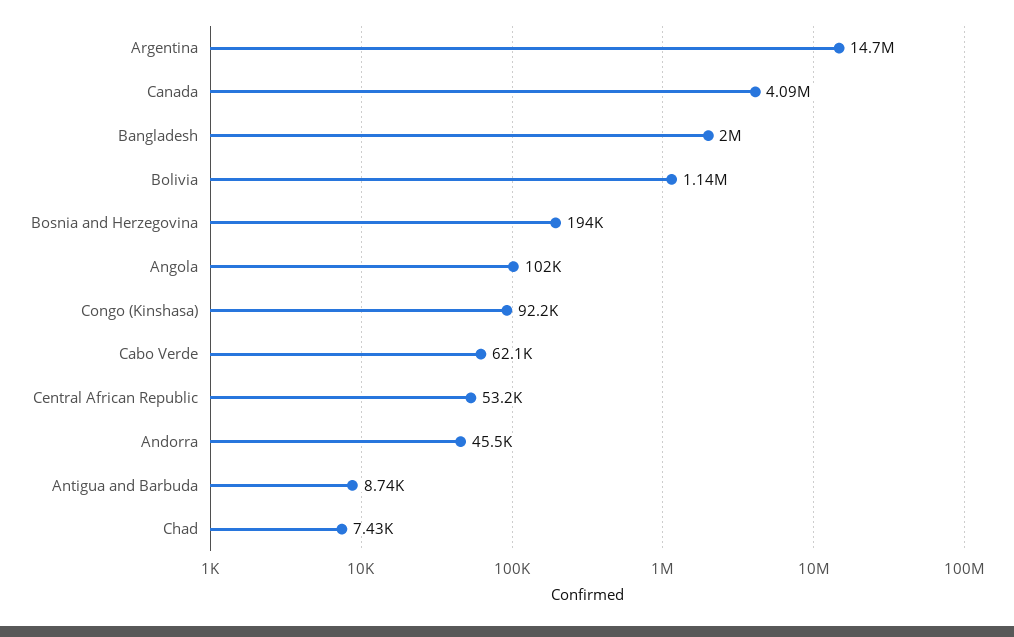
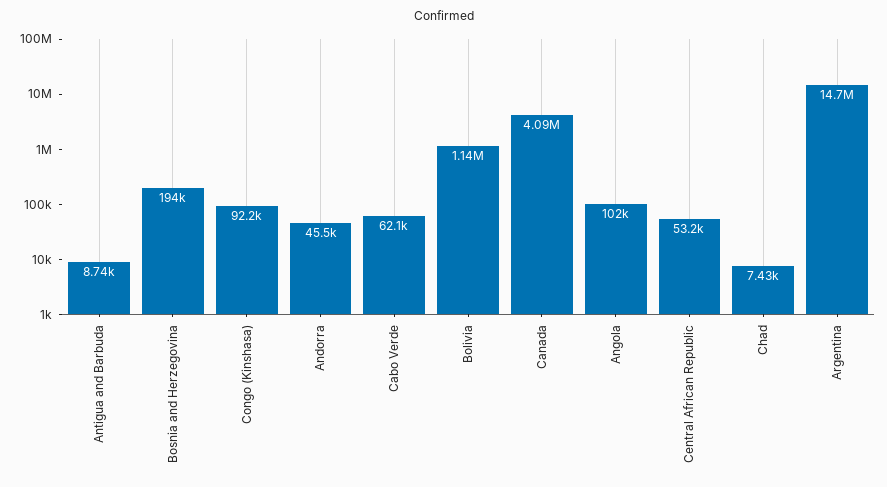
  {
    "Argentina": 14700000,
    "Canada": 4090000,
-   "Bangladesh": 2000000,
    "Bolivia": 1140000,
    "Bosnia and Herzegovina": 194000,
    "Angola": 102000,
    "Congo (Kinshasa)": 92200,
    "Cabo Verde": 62100,
    "Central African Republic": 53200,
    "Andorra": 45500,
    "Antigua and Barbuda": 8740,
    "Chad": 7430
  }

